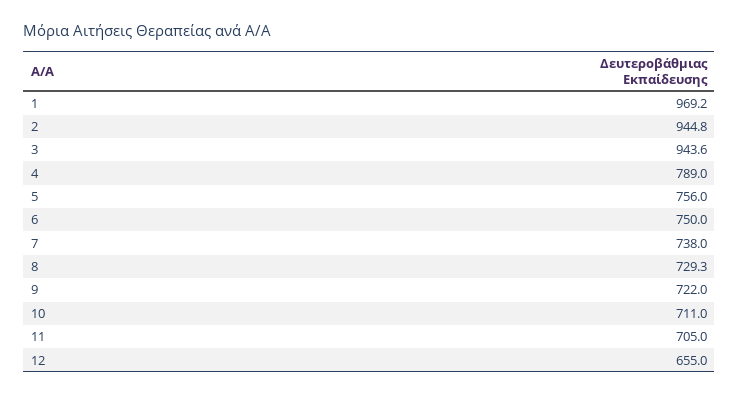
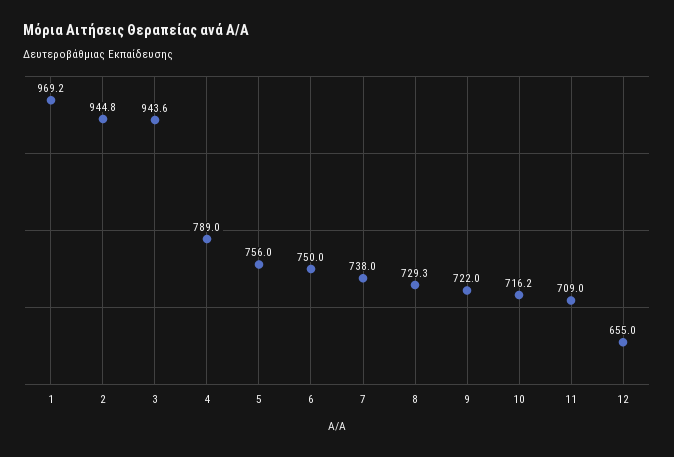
  {
    "1": 969.2,
    "2": 944.8,
    "3": 943.6,
    "4": 789,
    "5": 756,
    "6": 750,
    "7": 738,
    "8": 729.3,
    "9": 722,
-   "10": 711,
+   "10": 716.2,
-   "11": 705,
+   "11": 709,
    "12": 655
  }

